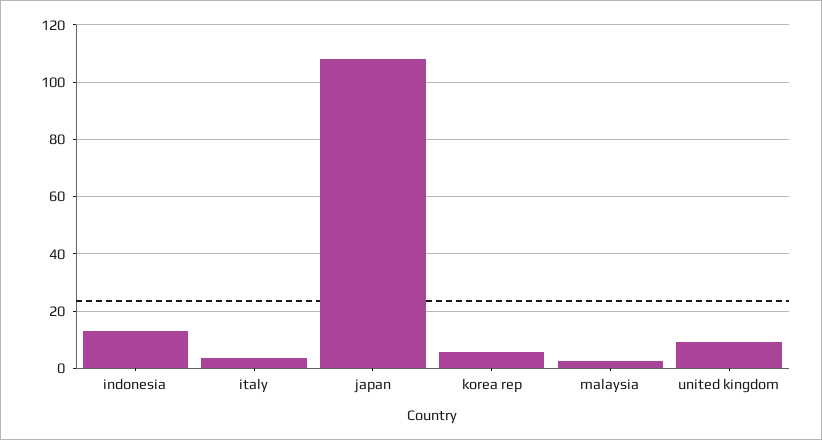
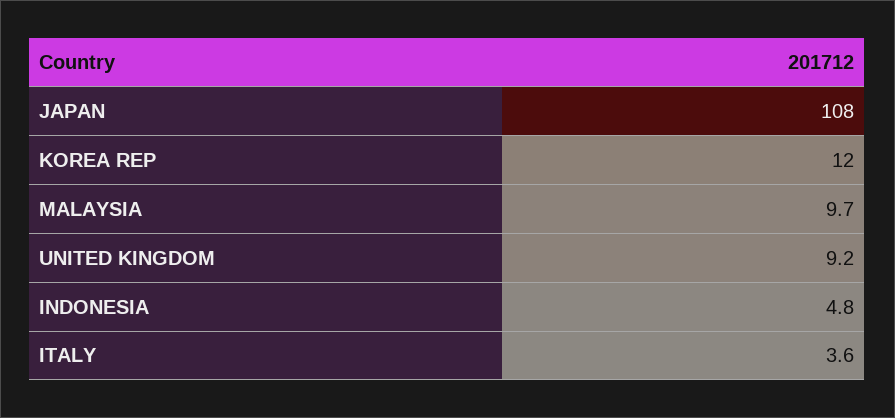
  {
-   "indonesia": 12.5,
+   "indonesia": 4.8,
    "italy": 3.6,
    "japan": 108,
-   "korea rep": 5,
+   "korea rep": 12,
-   "malaysia": 2.5,
+   "malaysia": 9.7,
    "united kingdom": 9.2
  }

